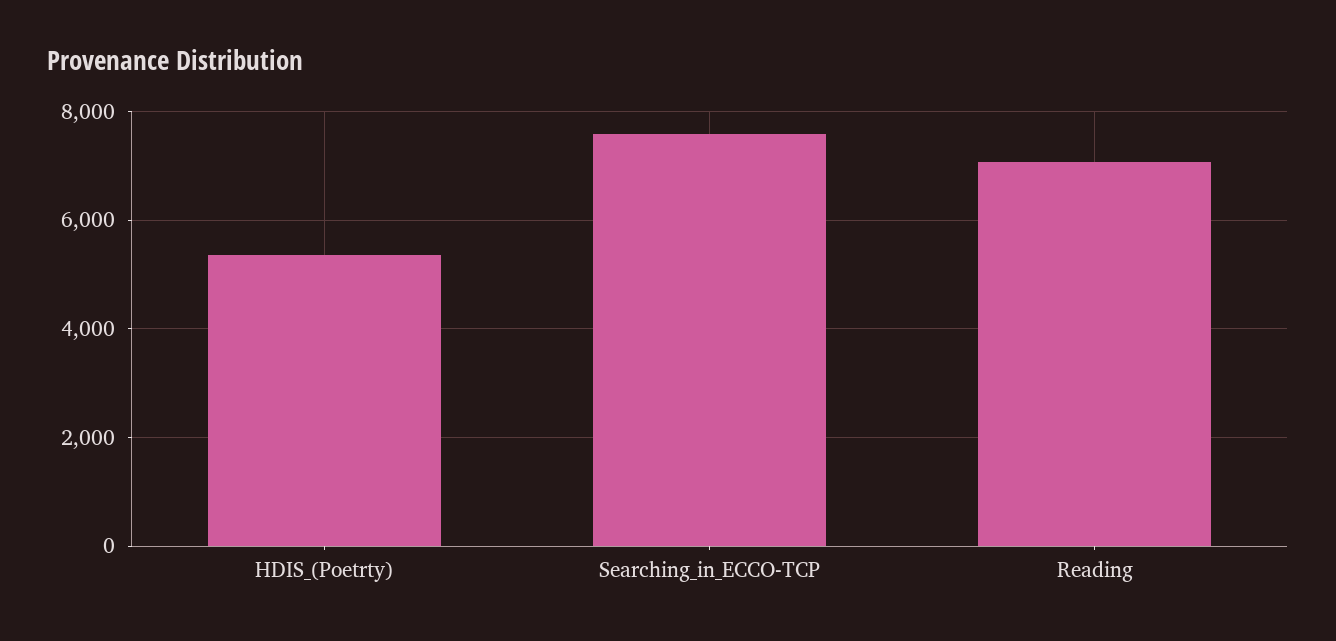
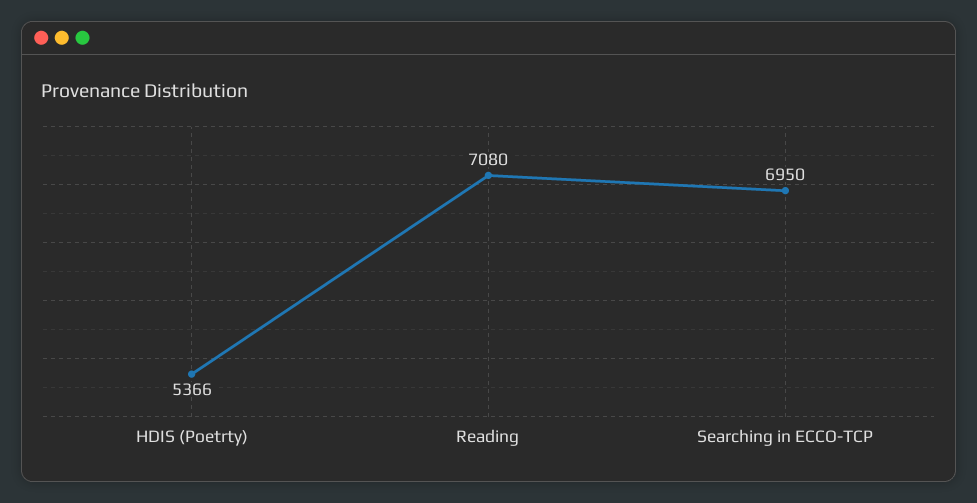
  {
    "HDIS_(Poetrty)": 5366,
-   "Searching_in_ECCO-TCP": 7600,
+   "Searching_in_ECCO-TCP": 6950,
    "Reading": 7080
  }

